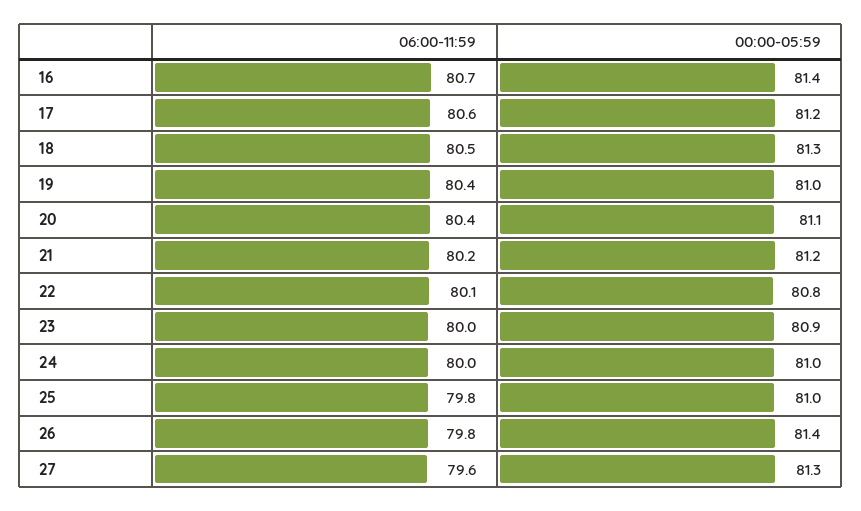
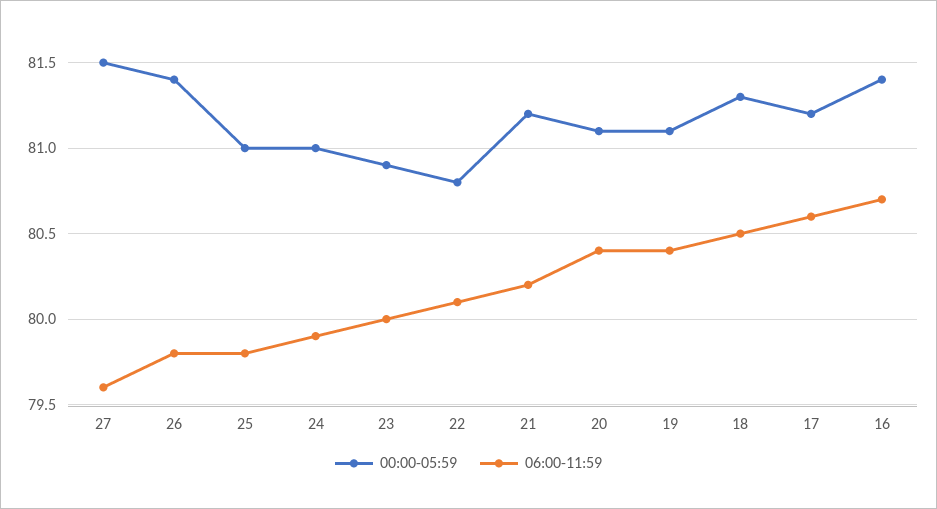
  {
    "06:00-11:59": {
      "16": 80.7,
      "17": 80.6,
      "18": 80.5,
      "19": 80.4,
      "20": 80.4,
      "21": 80.2,
      "22": 80.1,
      "23": 80,
-     "24": 80,
+     "24": 79.9,
      "25": 79.8,
      "26": 79.8,
      "27": 79.6
    },
    "00:00-05:59": {
      "16": 81.4,
      "17": 81.2,
      "18": 81.3,
-     "19": 81,
+     "19": 81.1,
      "20": 81.1,
      "21": 81.2,
      "22": 80.8,
      "23": 80.9,
      "24": 81,
      "25": 81,
      "26": 81.4,
-     "27": 81.3
+     "27": 81.5
    }
  }

